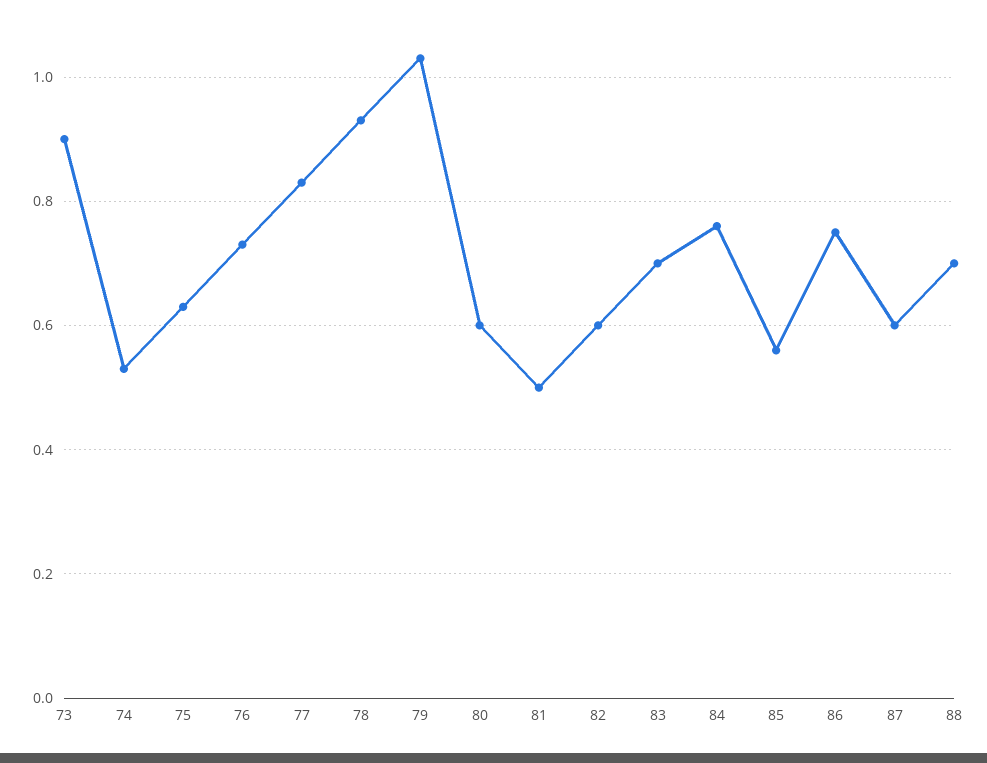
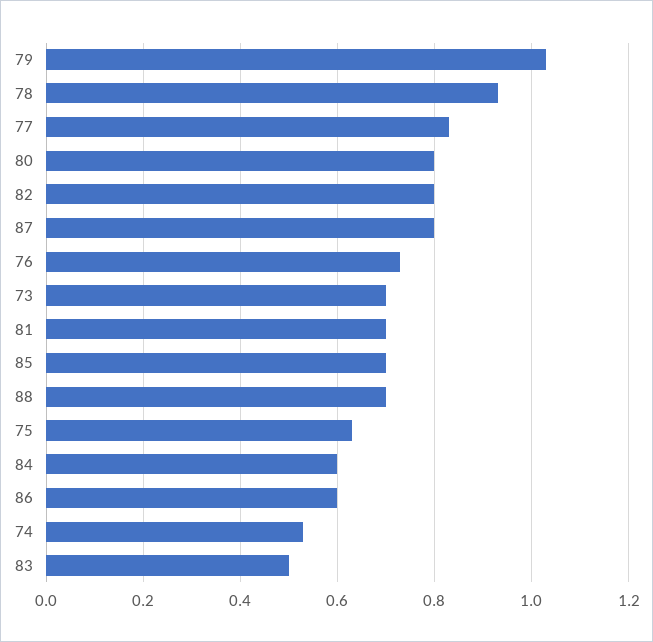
  {
-   "73": 0.9,
+   "73": 0.7,
    "74": 0.55,
    "75": 0.65,
    "76": 0.75,
    "77": 0.85,
    "78": 0.95,
    "79": 1.05,
-   "80": 0.6,
+   "80": 0.8,
-   "81": 0.5,
+   "81": 0.7,
-   "82": 0.6,
+   "82": 0.8,
-   "83": 0.7,
+   "83": 0.5,
-   "84": 0.75,
+   "84": 0.6,
-   "85": 0.55,
+   "85": 0.7,
-   "86": 0.75,
+   "86": 0.6,
-   "87": 0.6,
+   "87": 0.8,
    "88": 0.7
  }

